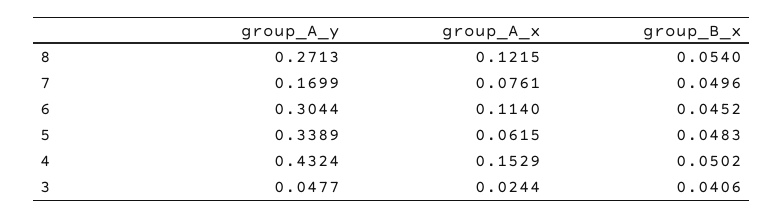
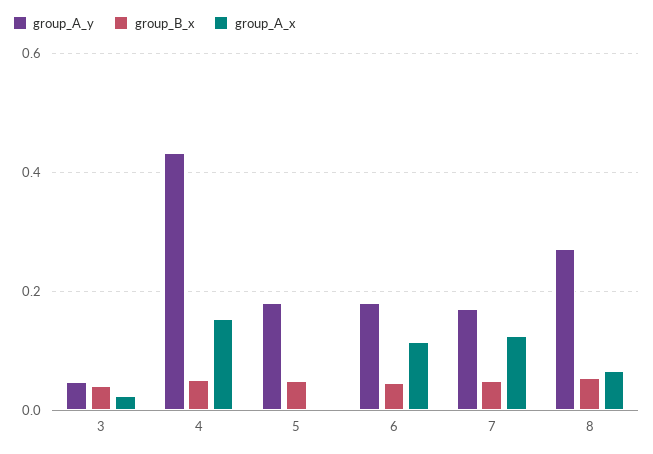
  {
    "group_A_y": {
      "8": 0.2713,
      "7": 0.1699,
-     "6": 0.3044,
+     "6": 0.18,
-     "5": 0.3389,
+     "5": 0.18,
      "4": 0.4324,
      "3": 0.0477
    },
    "group_A_x": {
-     "8": 0.1215,
+     "8": 0.06,
-     "7": 0.0761,
+     "7": 0.12,
      "6": 0.114,
-     "5": 0.0615,
+     "5": 0,
      "4": 0.1529,
      "3": 0.0244
    },
    "group_B_x": {
      "8": 0.054,
      "7": 0.0496,
      "6": 0.0452,
      "5": 0.0483,
      "4": 0.0502,
      "3": 0.0406
    }
  }

